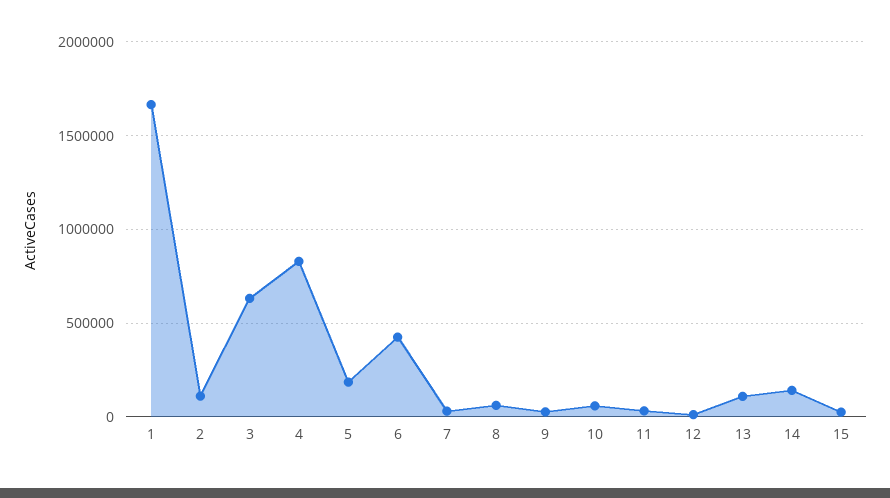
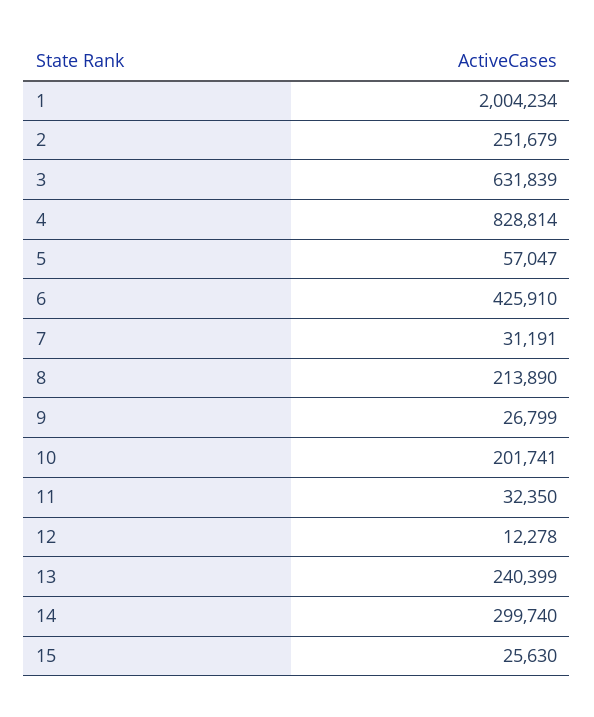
  {
-   "1": 1650000,
+   "1": 2004234,
-   "2": 100000,
+   "2": 251679,
    "3": 631839,
    "4": 828814,
-   "5": 200000,
+   "5": 57047,
    "6": 425910,
    "7": 31191,
-   "8": 50000,
+   "8": 213890,
    "9": 26799,
-   "10": 50000,
+   "10": 201741,
    "11": 32350,
    "12": 12278,
-   "13": 100000,
+   "13": 240399,
-   "14": 150000,
+   "14": 299740,
    "15": 25630
  }

